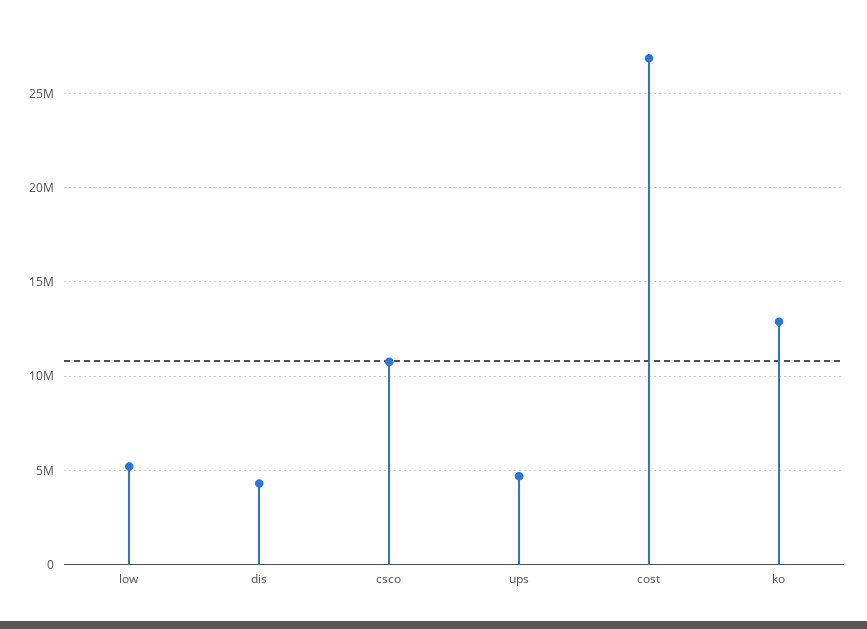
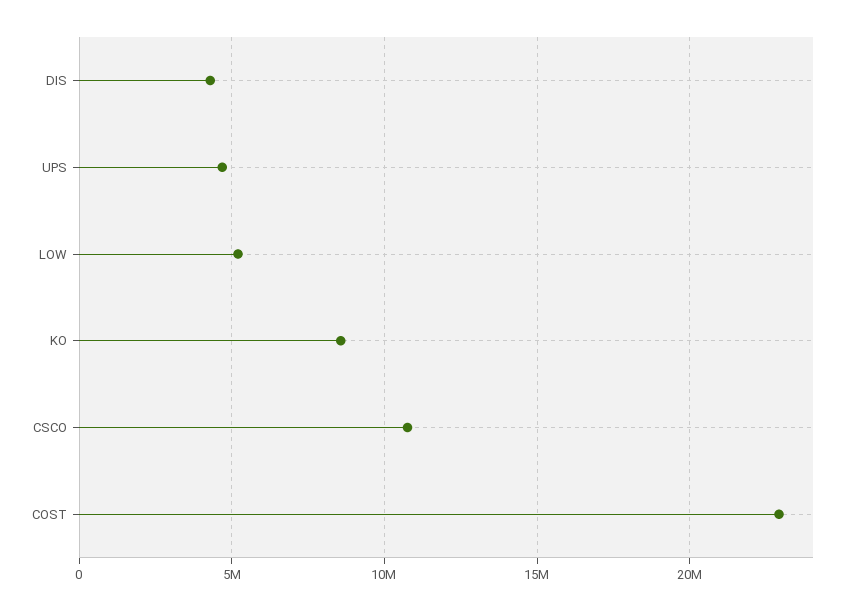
  {
    "low": 5000000,
    "dis": 4500000,
    "csco": 11000000,
    "ups": 4500000,
-   "cost": 27000000,
+   "cost": 23000000,
-   "ko": 13000000
+   "ko": 8500000
  }

